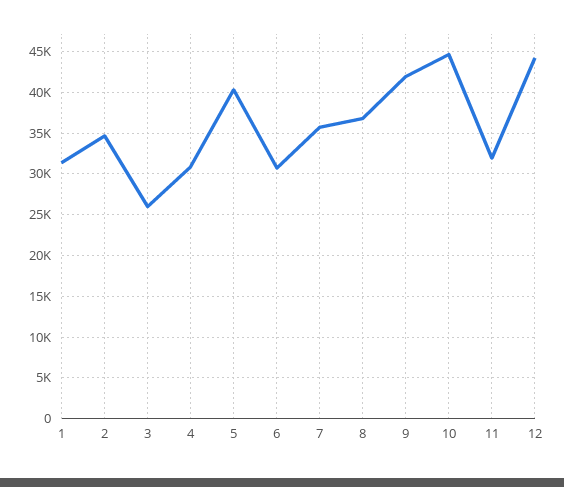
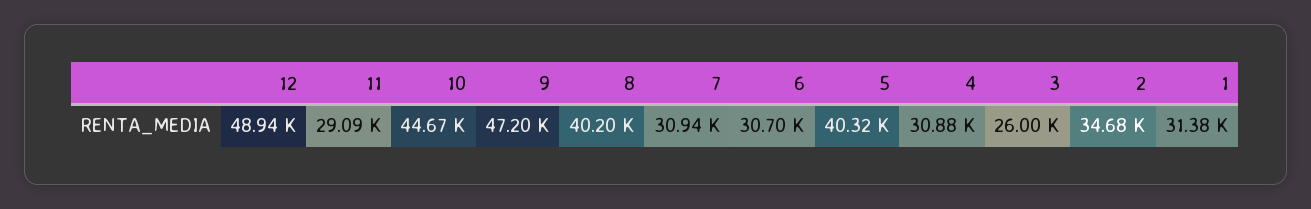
  {
    "1": 31380,
    "2": 34680,
    "3": 26000,
    "4": 30880,
    "5": 40320,
    "6": 30700,
-   "7": 36000,
+   "7": 30940,
-   "8": 37000,
+   "8": 40200,
-   "9": 42000,
+   "9": 47200,
    "10": 44670,
-   "11": 32000,
+   "11": 29090,
-   "12": 44000
+   "12": 48940
  }

